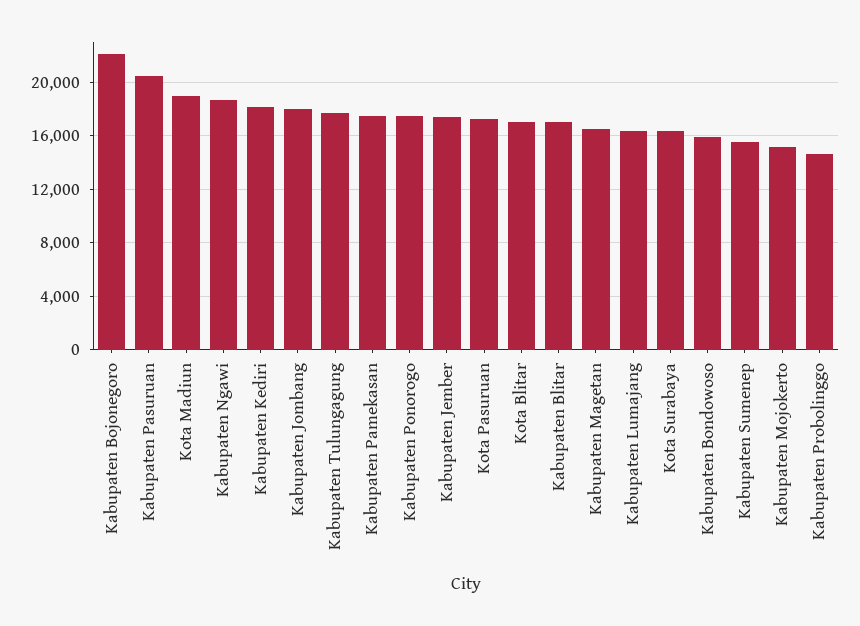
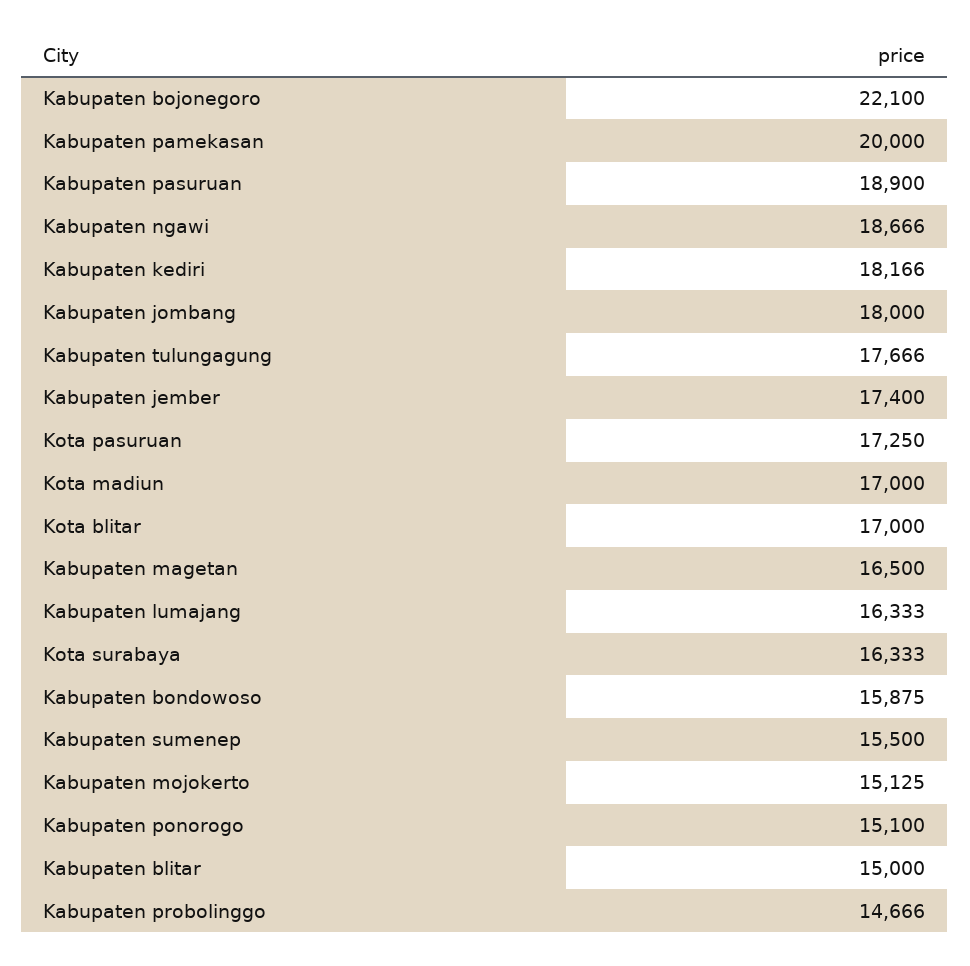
  {
    "Kabupaten Bojonegoro": 22100,
-   "Kabupaten Pasuruan": 20500,
+   "Kabupaten Pasuruan": 18900,
-   "Kota Madiun": 19000,
+   "Kota Madiun": 17000,
    "Kabupaten Ngawi": 18666,
    "Kabupaten Kediri": 18166,
    "Kabupaten Jombang": 18000,
    "Kabupaten Tulungagung": 17666,
-   "Kabupaten Pamekasan": 17500,
+   "Kabupaten Pamekasan": 20000,
-   "Kabupaten Ponorogo": 17500,
+   "Kabupaten Ponorogo": 15100,
    "Kabupaten Jember": 17400,
    "Kota Pasuruan": 17250,
    "Kota Blitar": 17000,
-   "Kabupaten Blitar": 17000,
+   "Kabupaten Blitar": 15000,
    "Kabupaten Magetan": 16500,
    "Kabupaten Lumajang": 16333,
    "Kota Surabaya": 16333,
    "Kabupaten Bondowoso": 15875,
    "Kabupaten Sumenep": 15500,
    "Kabupaten Mojokerto": 15125,
    "Kabupaten Probolinggo": 14666
  }

